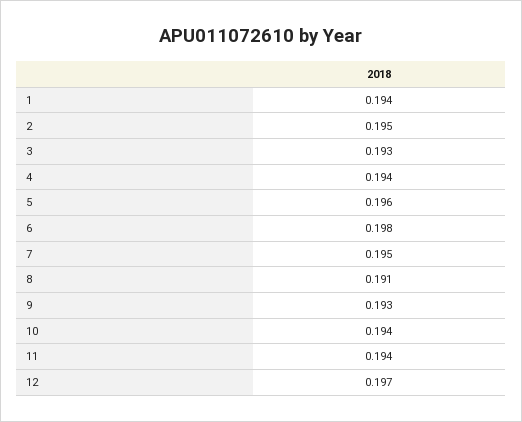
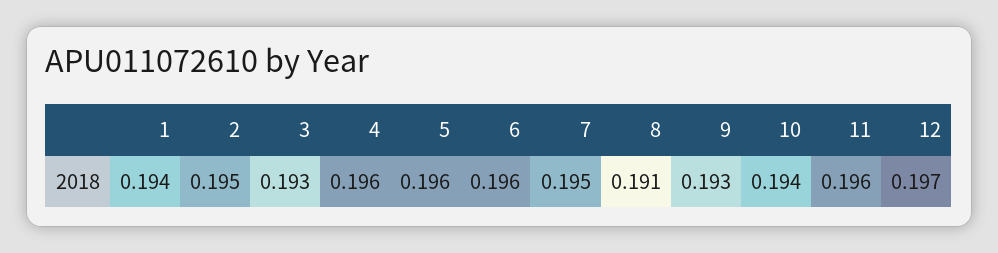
  {
    "1": 0.194,
    "2": 0.195,
    "3": 0.193,
-   "4": 0.194,
+   "4": 0.196,
    "5": 0.196,
-   "6": 0.198,
+   "6": 0.196,
    "7": 0.195,
    "8": 0.191,
    "9": 0.193,
    "10": 0.194,
-   "11": 0.194,
+   "11": 0.196,
    "12": 0.197
  }

